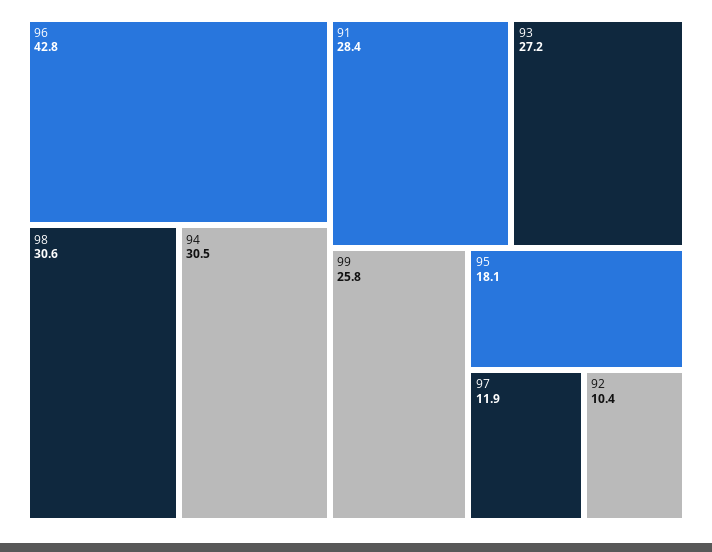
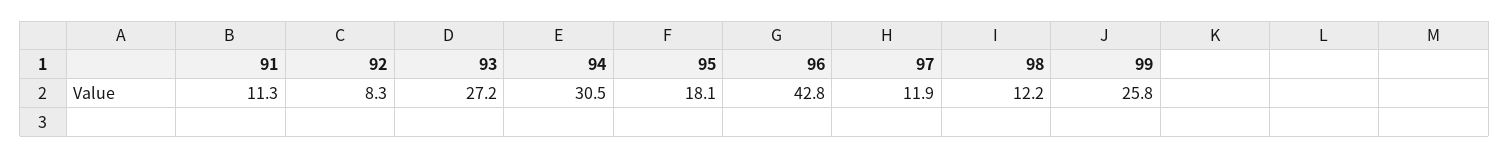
  {
    "96": 42.8,
-   "98": 30.6,
+   "98": 12.2,
    "94": 30.5,
-   "91": 28.4,
+   "91": 11.3,
    "93": 27.2,
    "99": 25.8,
    "95": 18.1,
    "97": 11.9,
-   "92": 10.4
+   "92": 8.3
  }

